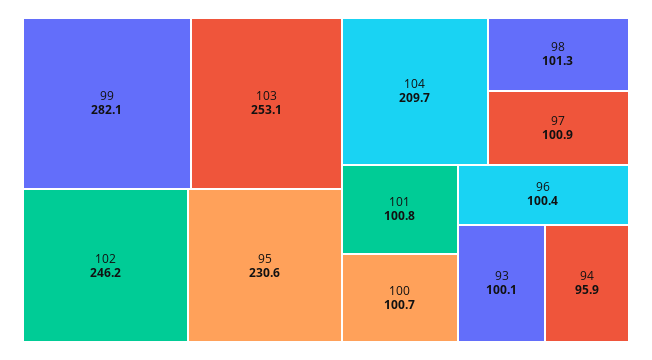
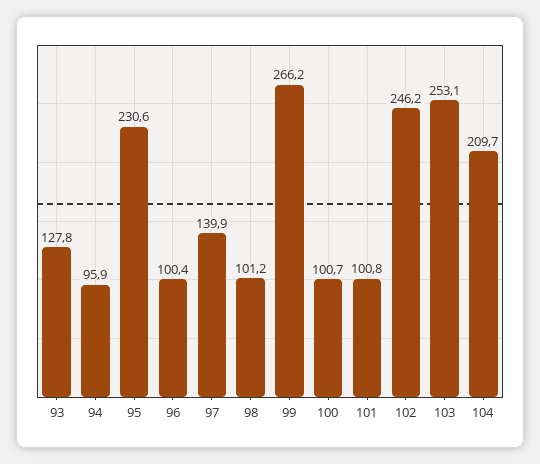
  {
-   "99": 282.1,
+   "99": 266.2,
    "103": 253.1,
    "102": 246.2,
    "95": 230.6,
    "104": 209.7,
-   "98": 101.3,
+   "98": 101.2,
-   "97": 100.9,
+   "97": 139.9,
    "101": 100.8,
    "100": 100.7,
    "96": 100.4,
-   "93": 100.1,
+   "93": 127.8,
    "94": 95.9
  }

